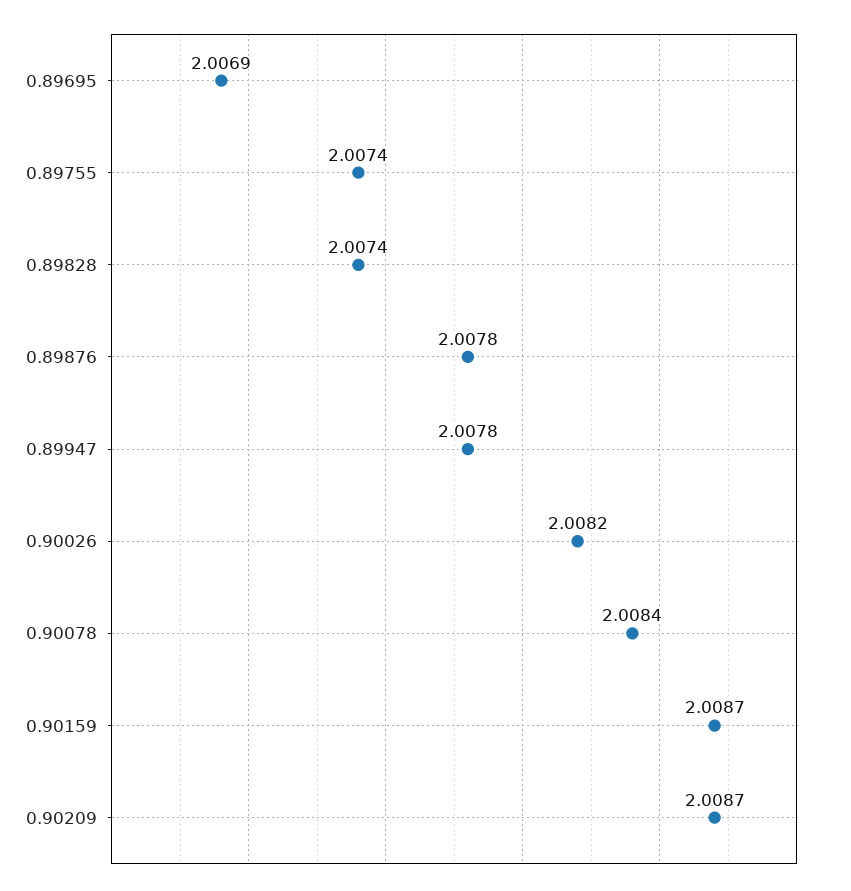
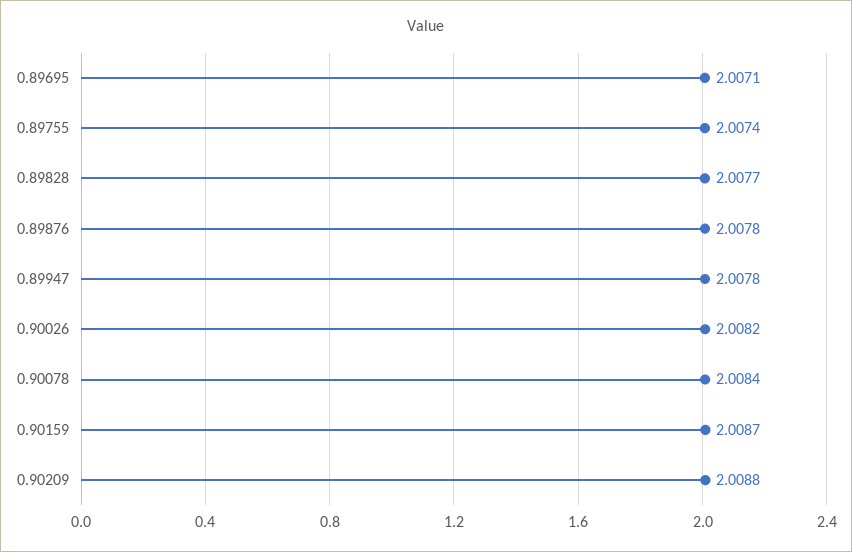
  {
-   "0.89695": 2.0069,
+   "0.89695": 2.0071,
    "0.89755": 2.0074,
-   "0.89828": 2.0074,
+   "0.89828": 2.0077,
    "0.89876": 2.0078,
    "0.89947": 2.0078,
    "0.90026": 2.0082,
    "0.90078": 2.0084,
    "0.90159": 2.0087,
-   "0.90209": 2.0087
+   "0.90209": 2.0088
  }

